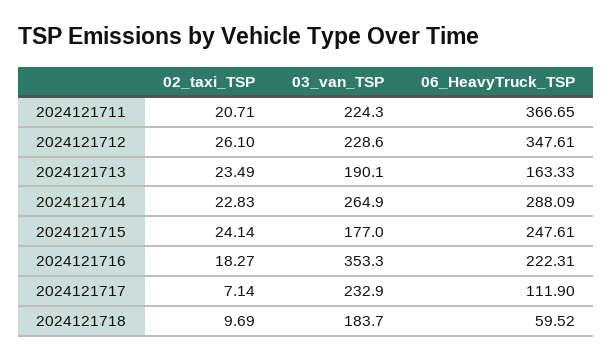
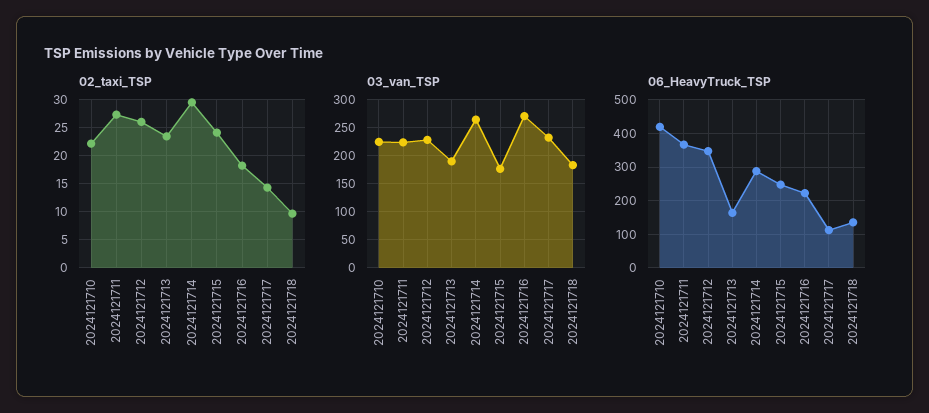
  {
    "02_taxi_TSP": {
-     "2024121711": 20.71,
+     "2024121711": 27.5,
      "2024121712": 26.1,
      "2024121713": 23.49,
-     "2024121714": 22.83,
+     "2024121714": 30,
      "2024121715": 24.14,
      "2024121716": 18.27,
-     "2024121717": 7.14,
+     "2024121717": 15,
-     "2024121718": 9.69
+     "2024121718": 9.69,
+     "2024121710": 22.5
    },
    "03_van_TSP": {
      "2024121711": 224.3,
      "2024121712": 228.6,
      "2024121713": 190.1,
      "2024121714": 264.9,
      "2024121715": 177,
-     "2024121716": 353.3,
+     "2024121716": 275,
      "2024121717": 232.9,
-     "2024121718": 183.7
+     "2024121718": 183.7,
+     "2024121710": 225
    },
    "06_HeavyTruck_TSP": {
      "2024121711": 366.65,
      "2024121712": 347.61,
      "2024121713": 163.33,
      "2024121714": 288.09,
      "2024121715": 247.61,
      "2024121716": 222.31,
      "2024121717": 111.9,
-     "2024121718": 59.52
+     "2024121718": 140,
+     "2024121710": 420
    }
  }

